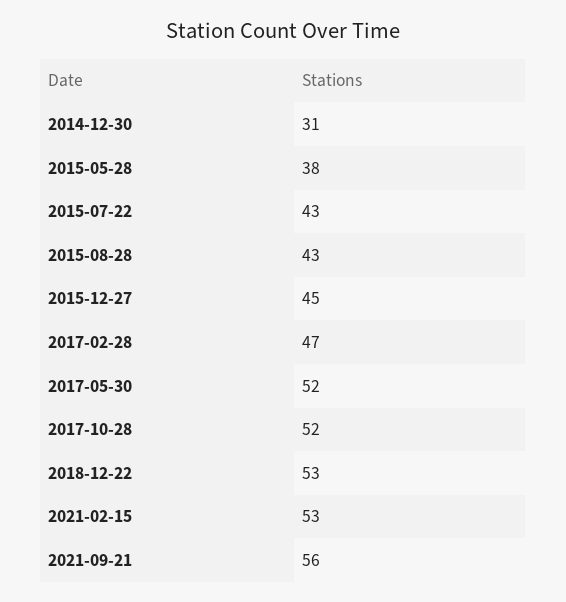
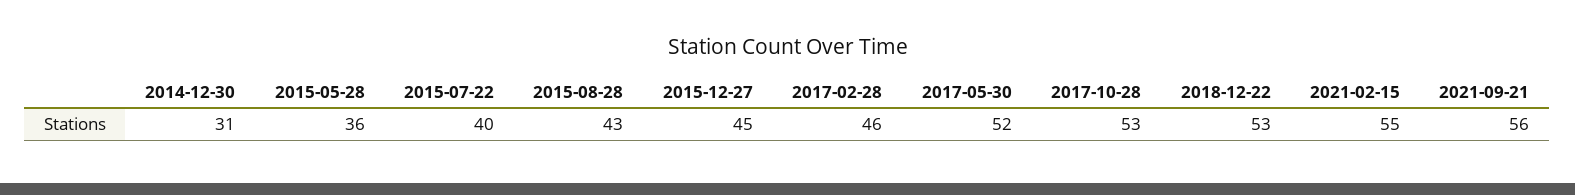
  {
    "2014-12-30": 31,
-   "2015-05-28": 38,
+   "2015-05-28": 36,
-   "2015-07-22": 43,
+   "2015-07-22": 40,
    "2015-08-28": 43,
    "2015-12-27": 45,
-   "2017-02-28": 47,
+   "2017-02-28": 46,
    "2017-05-30": 52,
-   "2017-10-28": 52,
+   "2017-10-28": 53,
    "2018-12-22": 53,
-   "2021-02-15": 53,
+   "2021-02-15": 55,
    "2021-09-21": 56
  }

